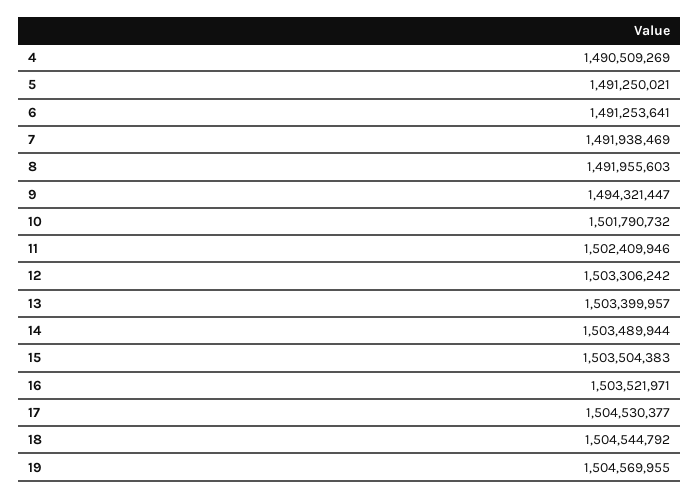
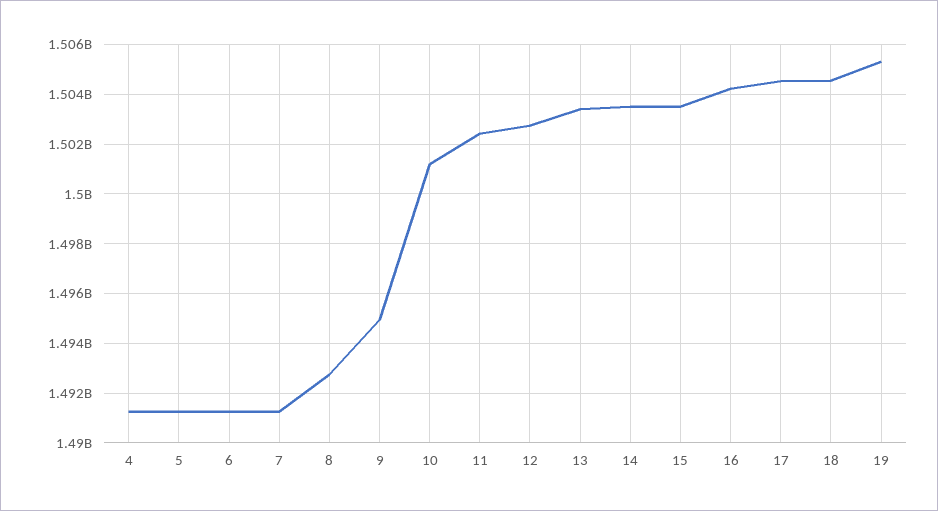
  {
-   "4": 1490509269,
+   "4": 1491250000,
    "5": 1491250021,
    "6": 1491253641,
-   "7": 1491938469,
+   "7": 1491250000,
-   "8": 1491955603,
+   "8": 1492750000,
-   "9": 1494321447,
+   "9": 1495000000,
-   "10": 1501790732,
+   "10": 1501250000,
    "11": 1502409946,
-   "12": 1503306242,
+   "12": 1502750000,
    "13": 1503399957,
    "14": 1503489944,
    "15": 1503504383,
-   "16": 1503521971,
+   "16": 1504250000,
    "17": 1504530377,
    "18": 1504544792,
-   "19": 1504569955
+   "19": 1505250000
  }

